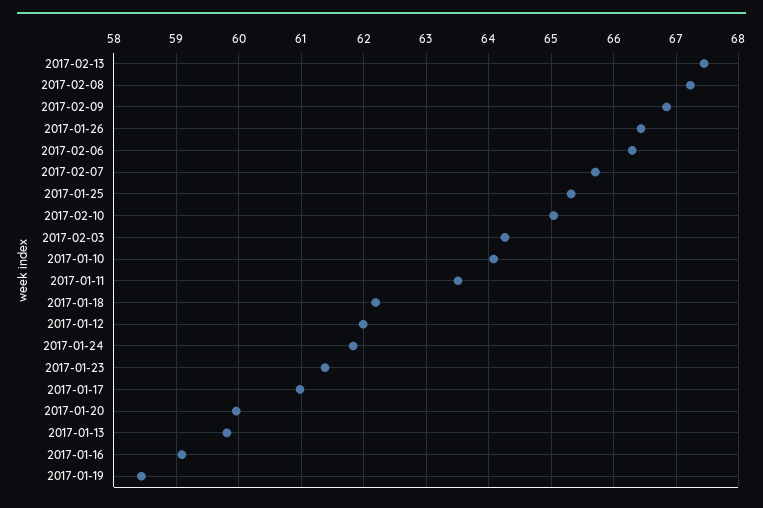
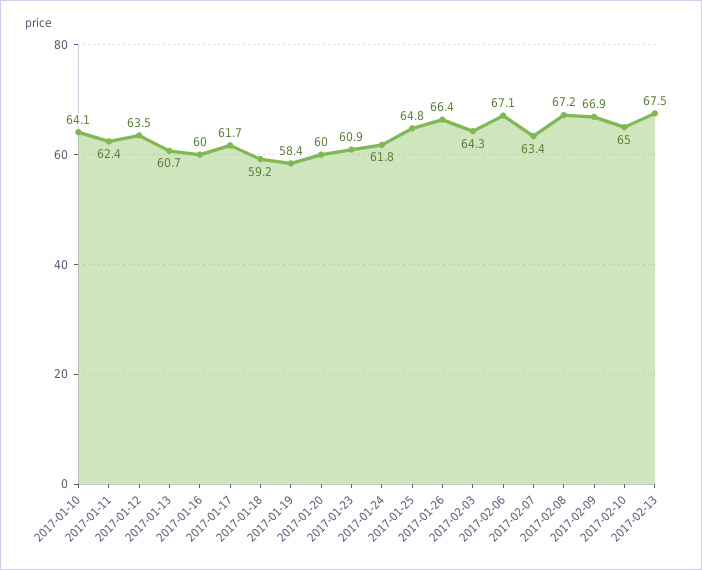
  {
    "2017-02-13": 67.5,
    "2017-02-08": 67.2,
    "2017-02-09": 66.9,
    "2017-01-26": 66.4,
-   "2017-02-06": 66.3,
+   "2017-02-06": 67.1,
-   "2017-02-07": 65.7,
+   "2017-02-07": 63.4,
-   "2017-01-25": 65.3,
+   "2017-01-25": 64.8,
    "2017-02-10": 65,
    "2017-02-03": 64.3,
    "2017-01-10": 64.1,
-   "2017-01-11": 63.5,
+   "2017-01-11": 62.4,
-   "2017-01-18": 62.2,
+   "2017-01-18": 59.2,
-   "2017-01-12": 62,
+   "2017-01-12": 63.5,
    "2017-01-24": 61.8,
-   "2017-01-23": 61.4,
+   "2017-01-23": 60.9,
-   "2017-01-17": 61,
+   "2017-01-17": 61.7,
    "2017-01-20": 60,
-   "2017-01-13": 59.8,
+   "2017-01-13": 60.7,
-   "2017-01-16": 59.1,
+   "2017-01-16": 60,
    "2017-01-19": 58.4
  }

